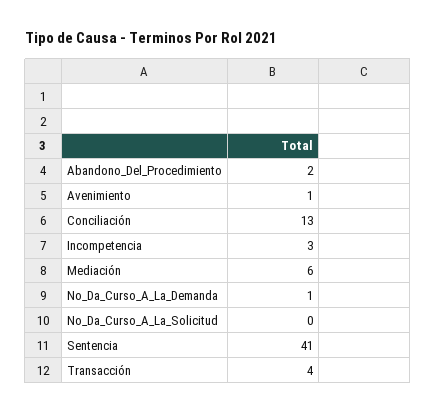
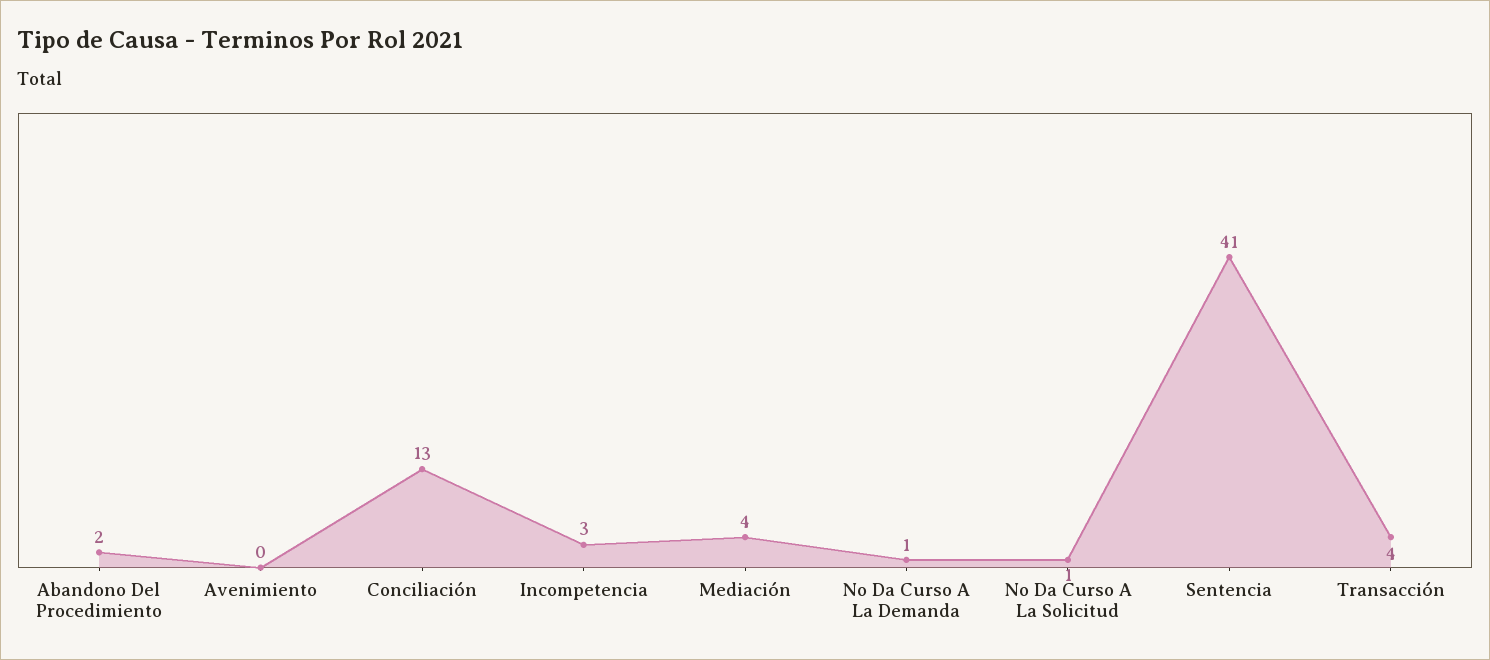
  {
    "Abandono_Del_Procedimiento": 2,
-   "Avenimiento": 1,
+   "Avenimiento": 0,
    "Conciliación": 13,
    "Incompetencia": 3,
-   "Mediación": 6,
+   "Mediación": 4,
    "No_Da_Curso_A_La_Demanda": 1,
-   "No_Da_Curso_A_La_Solicitud": 0,
+   "No_Da_Curso_A_La_Solicitud": 1,
    "Sentencia": 41,
    "Transacción": 4
  }

